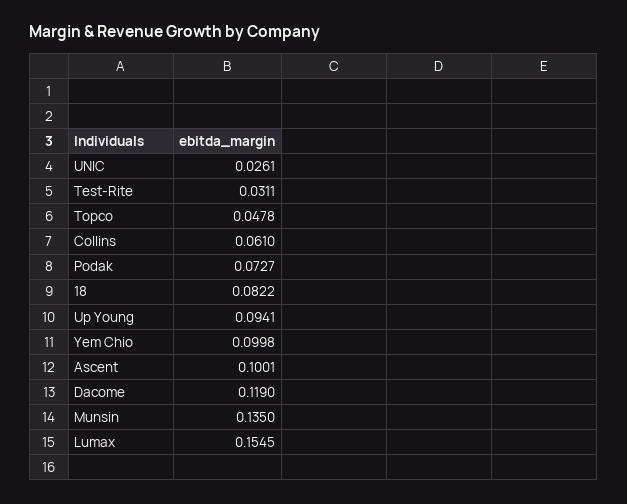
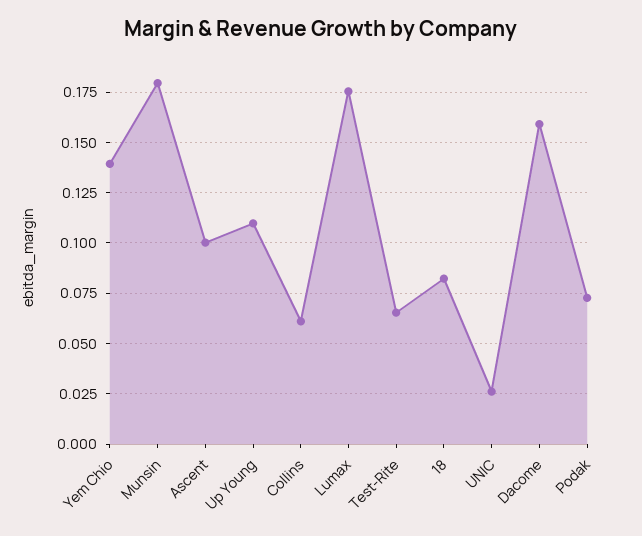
  {
    "UNIC": 0.0261,
-   "Test-Rite": 0.0311,
+   "Test-Rite": 0.065,
-   "Topco": 0.0478,
    "Collins": 0.061,
    "Podak": 0.0727,
    "18": 0.0822,
-   "Up Young": 0.0941,
+   "Up Young": 0.11,
-   "Yem Chio": 0.0998,
+   "Yem Chio": 0.14,
    "Ascent": 0.1001,
-   "Dacome": 0.119,
+   "Dacome": 0.16,
-   "Munsin": 0.135,
+   "Munsin": 0.18,
-   "Lumax": 0.1545
+   "Lumax": 0.175
  }

